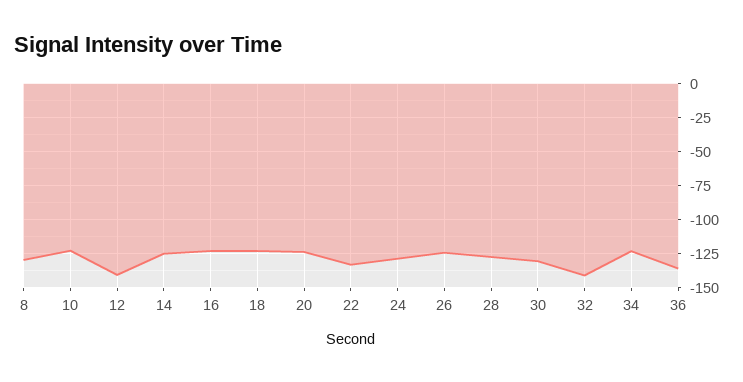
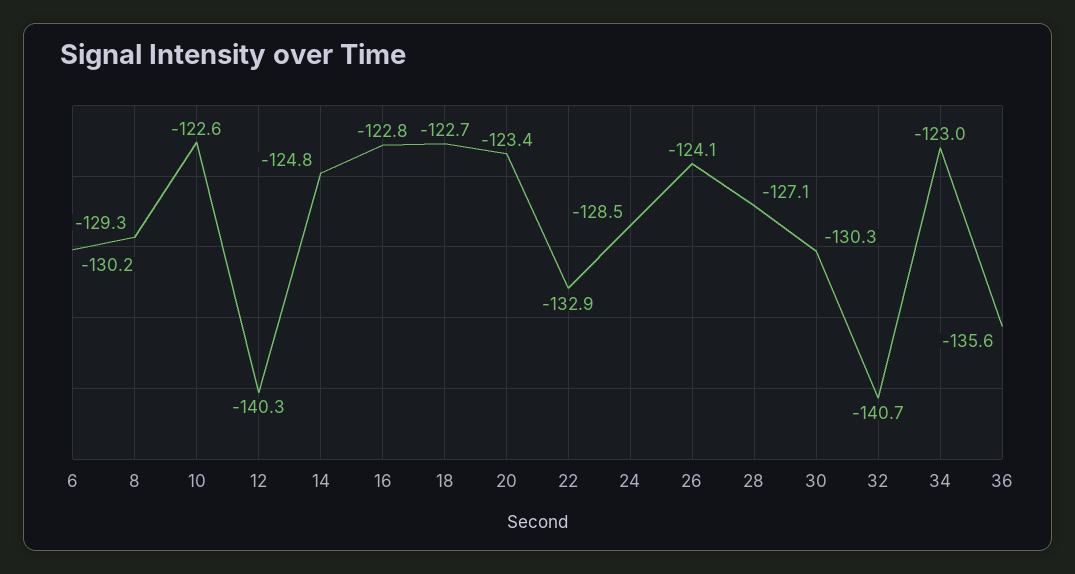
  {
    "8": -129.3,
    "10": -122.6,
    "12": -140.3,
    "14": -124.8,
    "16": -122.8,
    "18": -122.7,
    "20": -123.4,
    "22": -132.9,
    "24": -128.5,
    "26": -124.1,
    "28": -127.1,
    "30": -130.3,
    "32": -140.7,
    "34": -123,
-   "36": -135.6
+   "36": -135.6,
+   "6": -130.2
  }

